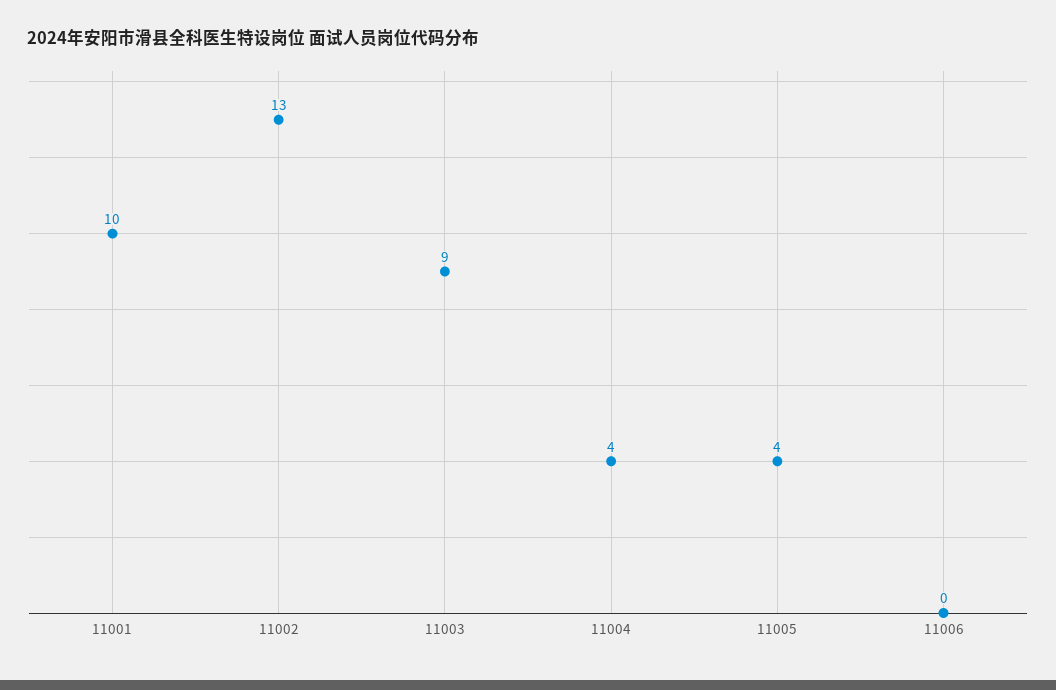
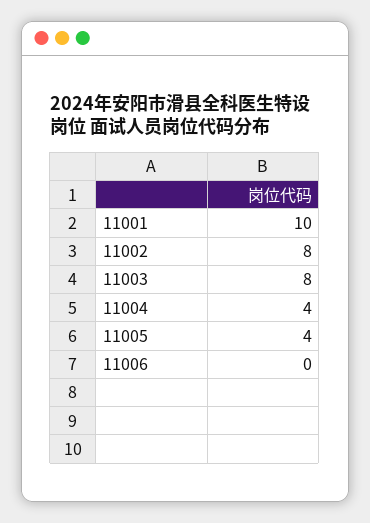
  {
    "11001": 10,
-   "11002": 13,
+   "11002": 8,
-   "11003": 9,
+   "11003": 8,
    "11004": 4,
    "11005": 4,
    "11006": 0
  }

